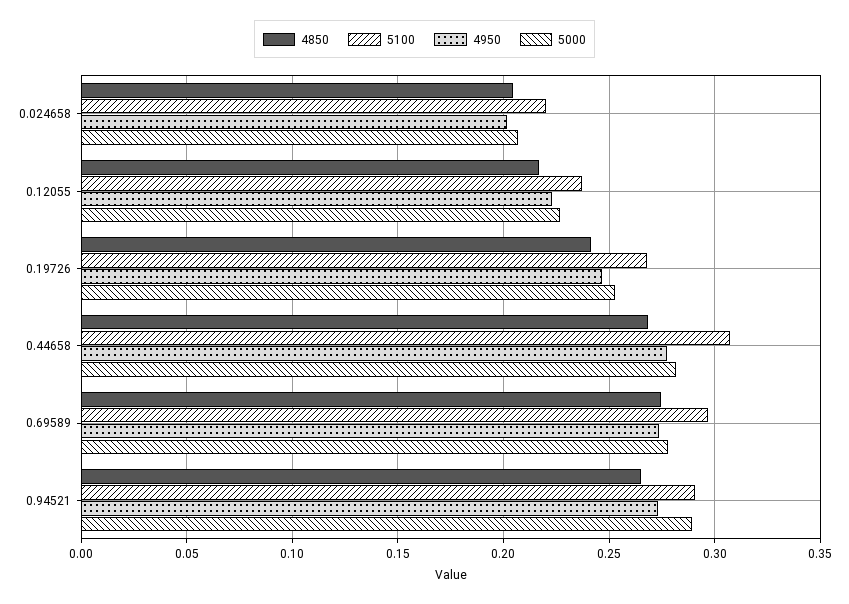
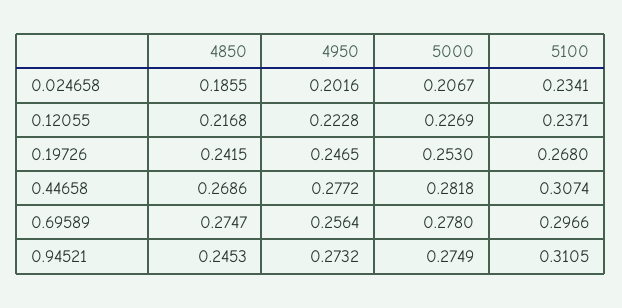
  {
    "4850": {
-     "0.024658": 0.205,
+     "0.024658": 0.1855,
      "0.12055": 0.2168,
      "0.19726": 0.2415,
      "0.44658": 0.2686,
      "0.69589": 0.2747,
-     "0.94521": 0.265
+     "0.94521": 0.2453
    },
    "5100": {
-     "0.024658": 0.22,
+     "0.024658": 0.2341,
      "0.12055": 0.2371,
      "0.19726": 0.268,
      "0.44658": 0.3074,
      "0.69589": 0.2966,
-     "0.94521": 0.29
+     "0.94521": 0.3105
    },
    "4950": {
      "0.024658": 0.2016,
      "0.12055": 0.2228,
      "0.19726": 0.2465,
      "0.44658": 0.2772,
-     "0.69589": 0.275,
+     "0.69589": 0.2564,
      "0.94521": 0.2732
    },
    "5000": {
      "0.024658": 0.2067,
      "0.12055": 0.2269,
      "0.19726": 0.253,
      "0.44658": 0.2818,
      "0.69589": 0.278,
-     "0.94521": 0.29
+     "0.94521": 0.2749
    }
  }

